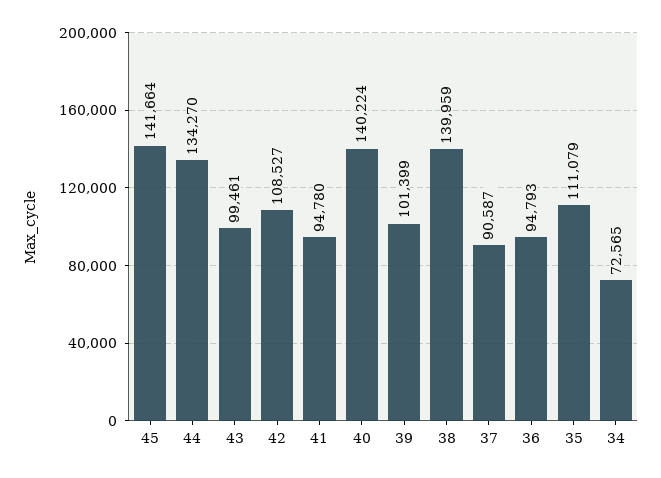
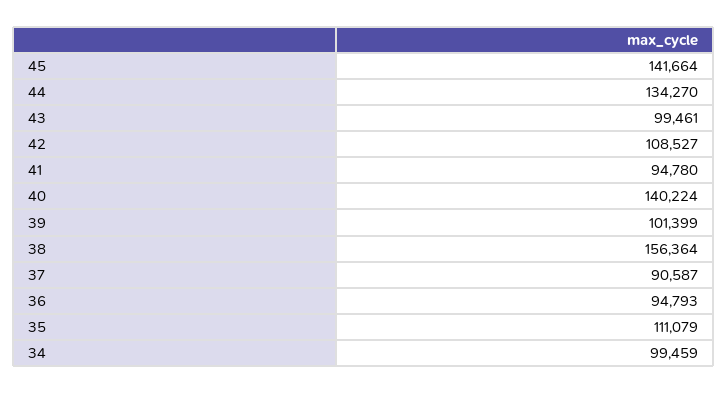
  {
    "45": 141664,
    "44": 134270,
    "43": 99461,
    "42": 108527,
    "41": 94780,
    "40": 140224,
    "39": 101399,
-   "38": 139959,
+   "38": 156364,
    "37": 90587,
    "36": 94793,
    "35": 111079,
-   "34": 72565
+   "34": 99459
  }

